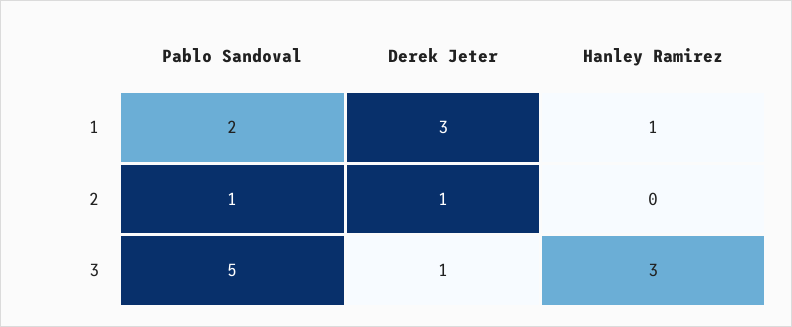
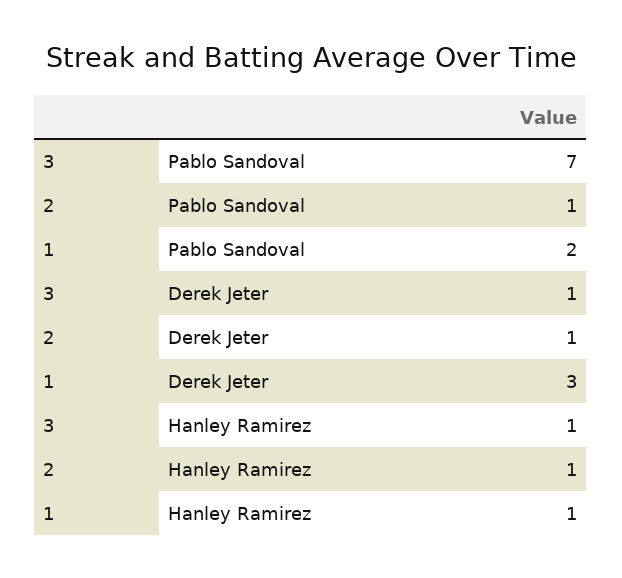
  {
    "Pablo Sandoval": {
      "1": 2,
      "2": 1,
-     "3": 5
+     "3": 7
    },
    "Derek Jeter": {
      "1": 3,
      "2": 1,
      "3": 1
    },
    "Hanley Ramirez": {
      "1": 1,
-     "2": 0,
+     "2": 1,
-     "3": 3
+     "3": 1
    }
  }

